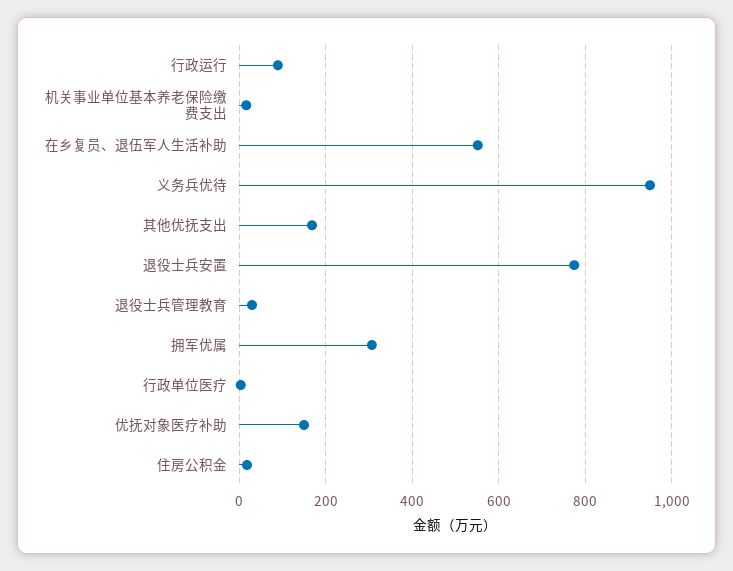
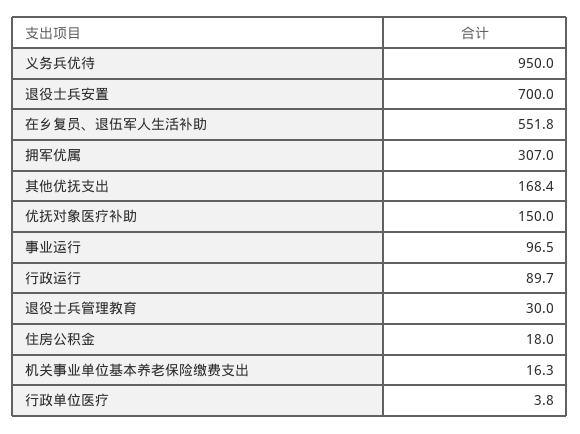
  {
    "行政运行": 89.7,
    "机关事业单位基本养老保险缴费支出": 16.3,
    "在乡复员、退伍军人生活补助": 551.8,
    "义务兵优待": 950,
    "其他优抚支出": 168.4,
-   "退役士兵安置": 780,
+   "退役士兵安置": 700,
    "退役士兵管理教育": 30,
    "拥军优属": 307,
    "行政单位医疗": 3.8,
    "优抚对象医疗补助": 150,
-   "住房公积金": 18
+   "住房公积金": 18,
+   "事业运行": 96.5
  }

